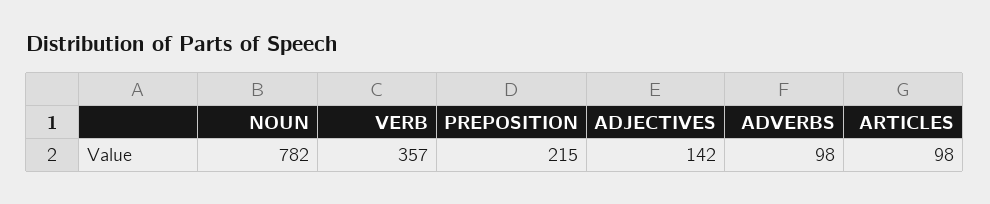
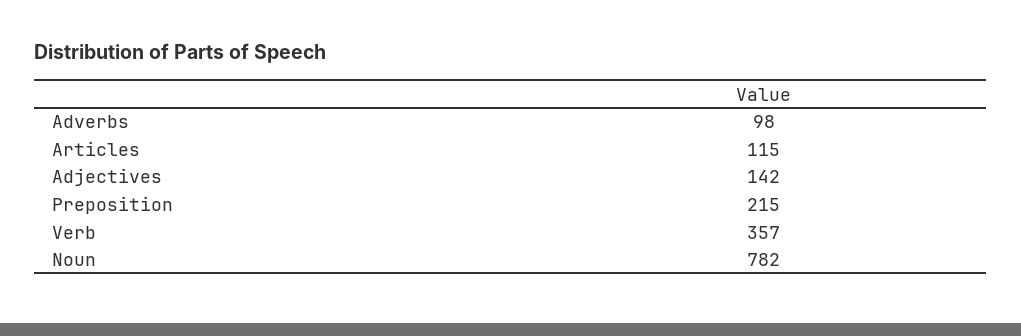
  {
    "NOUN": 782,
    "VERB": 357,
    "PREPOSITION": 215,
    "ADJECTIVES": 142,
    "ADVERBS": 98,
-   "ARTICLES": 98
+   "ARTICLES": 115
  }

